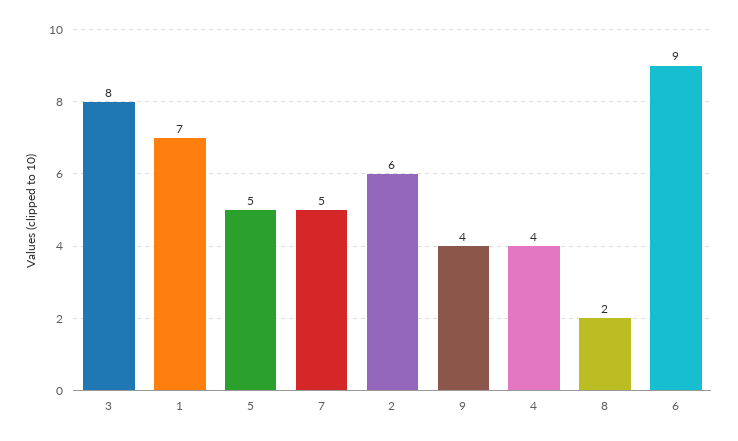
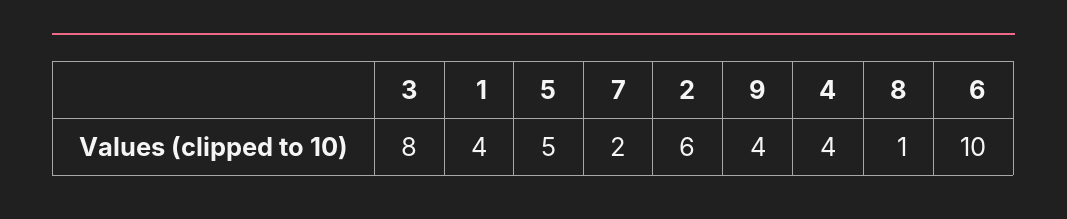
  {
    "3": 8,
-   "1": 7,
+   "1": 4,
    "5": 5,
-   "7": 5,
+   "7": 2,
    "2": 6,
    "9": 4,
    "4": 4,
-   "8": 2,
+   "8": 1,
-   "6": 9
+   "6": 10
  }

